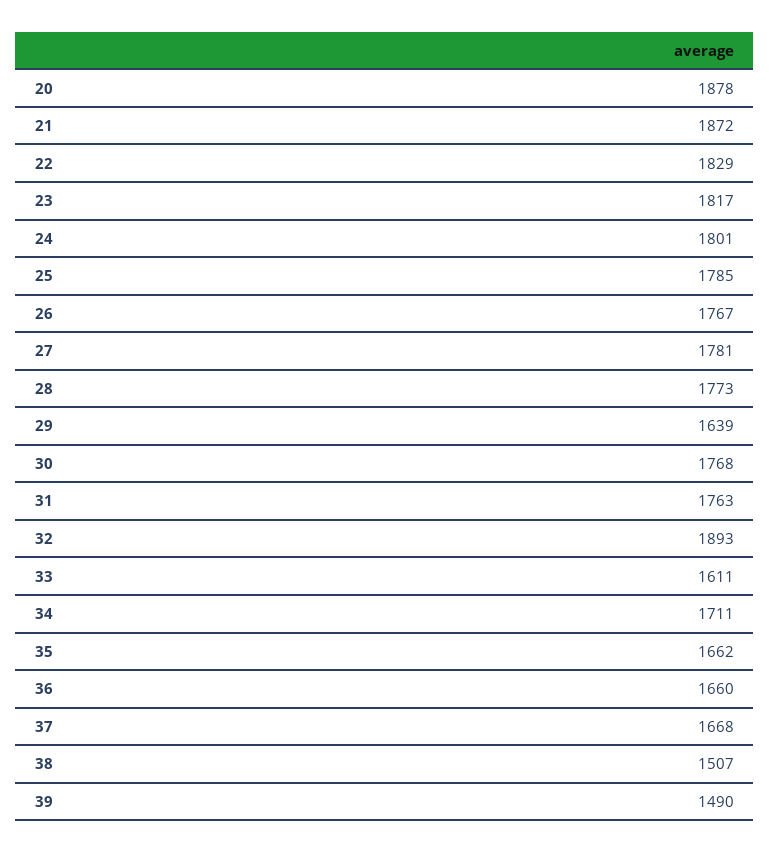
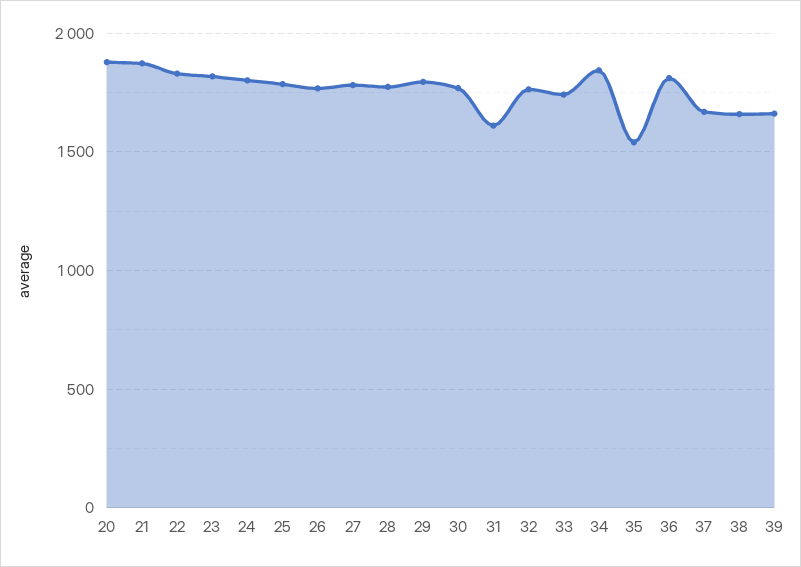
  {
    "20": 1878,
    "21": 1872,
    "22": 1829,
    "23": 1817,
    "24": 1801,
    "25": 1785,
    "26": 1767,
    "27": 1781,
    "28": 1773,
-   "29": 1639,
+   "29": 1800,
    "30": 1768,
-   "31": 1763,
+   "31": 1600,
-   "32": 1893,
+   "32": 1750,
-   "33": 1611,
+   "33": 1750,
-   "34": 1711,
+   "34": 1850,
-   "35": 1662,
+   "35": 1550,
-   "36": 1660,
+   "36": 1800,
    "37": 1668,
-   "38": 1507,
+   "38": 1650,
-   "39": 1490
+   "39": 1650
  }

